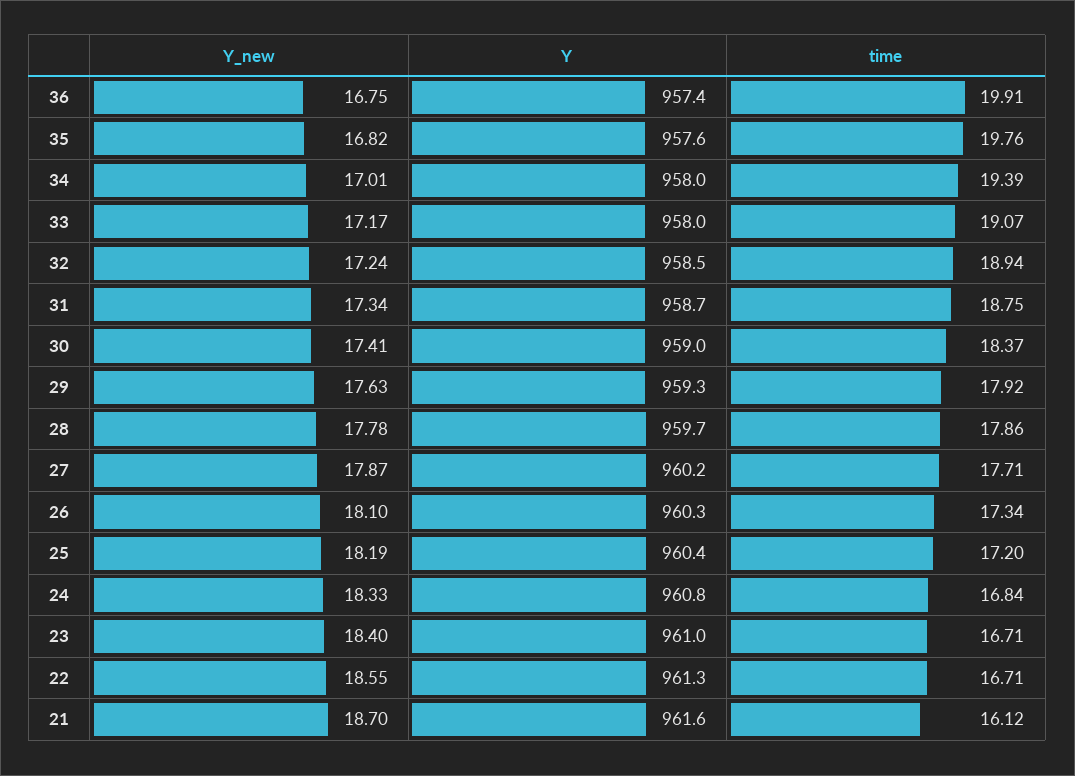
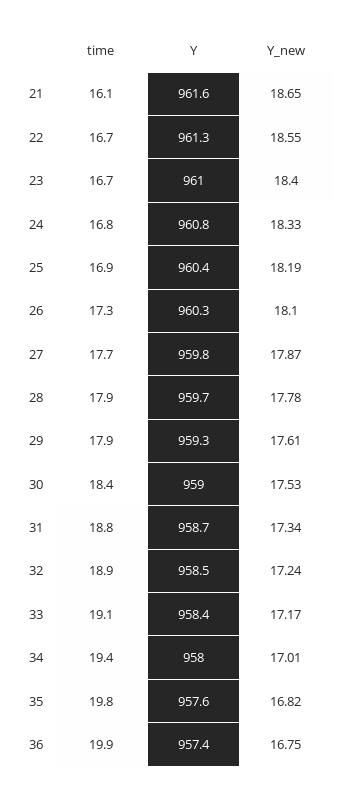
  {
    "Y_new": {
      "36": 16.75,
      "35": 16.82,
      "34": 17.01,
      "33": 17.17,
      "32": 17.24,
      "31": 17.34,
-     "30": 17.41,
+     "30": 17.53,
-     "29": 17.63,
+     "29": 17.61,
      "28": 17.78,
      "27": 17.87,
      "26": 18.1,
      "25": 18.19,
      "24": 18.33,
      "23": 18.4,
      "22": 18.55,
-     "21": 18.7
+     "21": 18.65
    },
    "Y": {
      "36": 957.4,
      "35": 957.6,
      "34": 958,
-     "33": 958,
+     "33": 958.4,
      "32": 958.5,
      "31": 958.7,
      "30": 959,
      "29": 959.3,
      "28": 959.7,
-     "27": 960.2,
+     "27": 959.8,
      "26": 960.3,
      "25": 960.4,
      "24": 960.8,
      "23": 961,
      "22": 961.3,
      "21": 961.6
    },
    "time": {
      "36": 19.91,
      "35": 19.76,
      "34": 19.39,
      "33": 19.07,
      "32": 18.94,
      "31": 18.75,
      "30": 18.37,
      "29": 17.92,
      "28": 17.86,
      "27": 17.71,
      "26": 17.34,
-     "25": 17.2,
+     "25": 16.9,
      "24": 16.84,
      "23": 16.71,
      "22": 16.71,
      "21": 16.12
    }
  }

